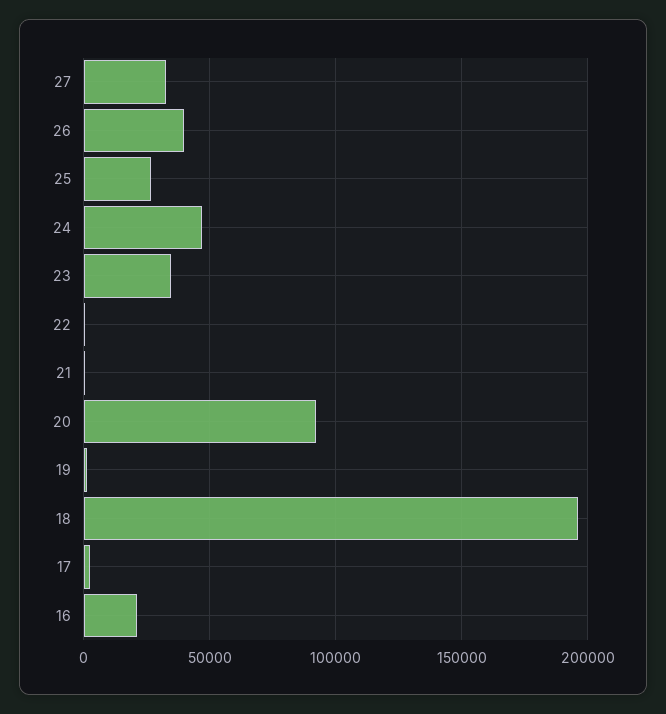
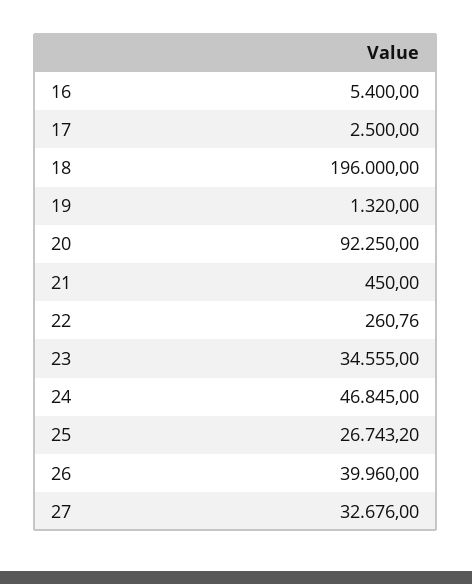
  {
    "27": 32676,
    "26": 39960,
    "25": 26743.2,
    "24": 46845,
    "23": 34555,
    "22": 260.76,
    "21": 450,
    "20": 92250,
    "19": 1320,
    "18": 196000,
    "17": 2500,
-   "16": 20000
+   "16": 5400
  }

